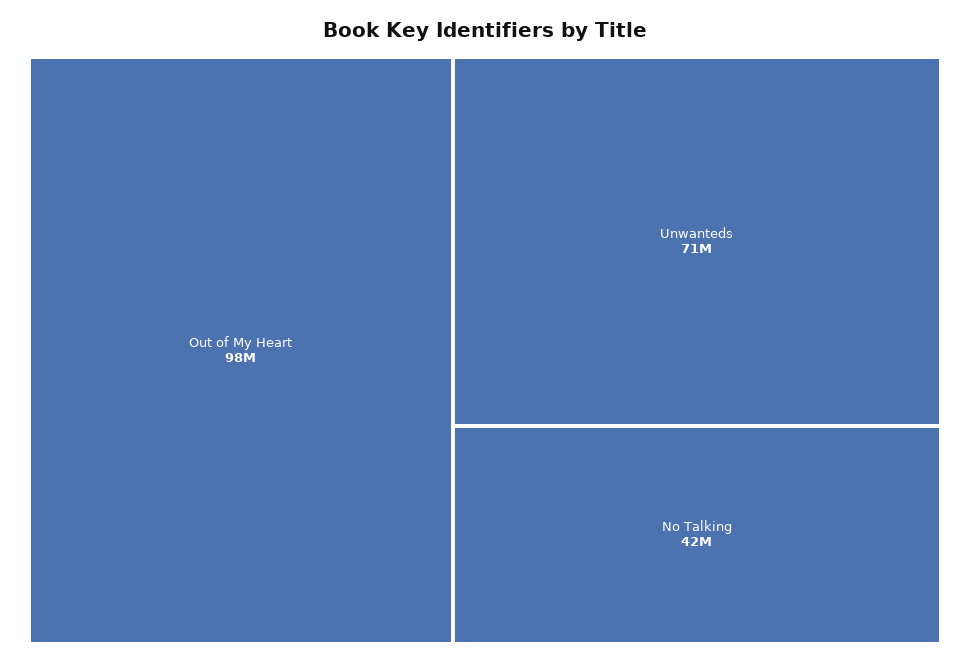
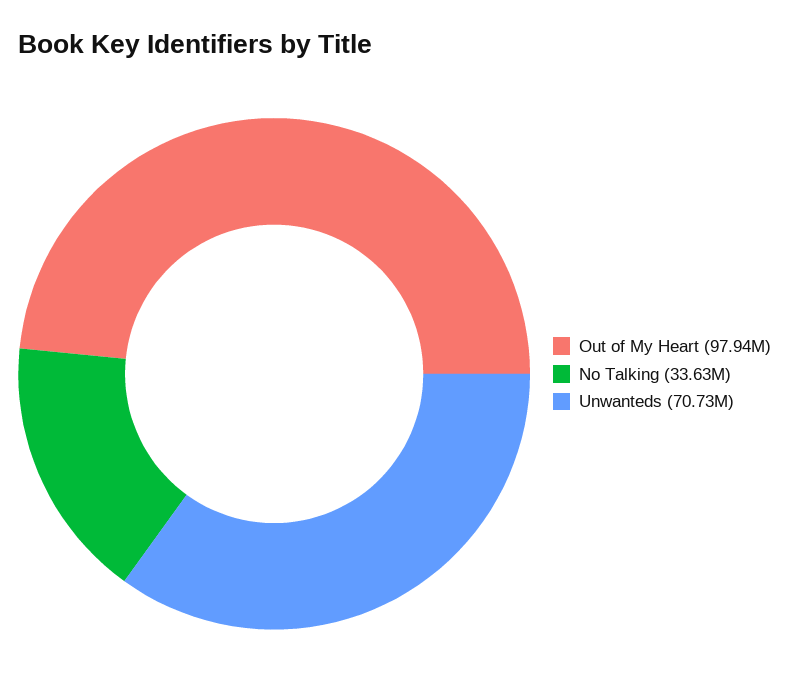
  {
    "Out of My Heart": 97940000,
    "Unwanteds": 70730000,
-   "No Talking": 42000000
+   "No Talking": 33630000
  }

